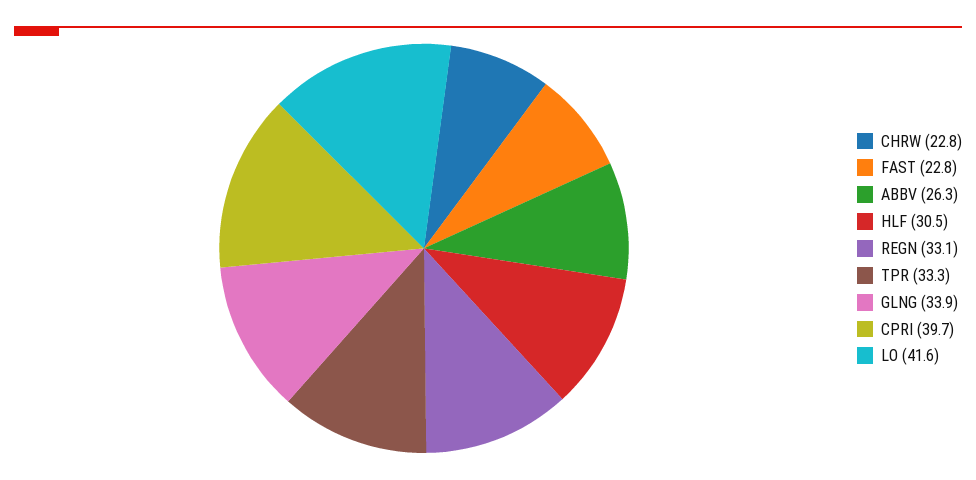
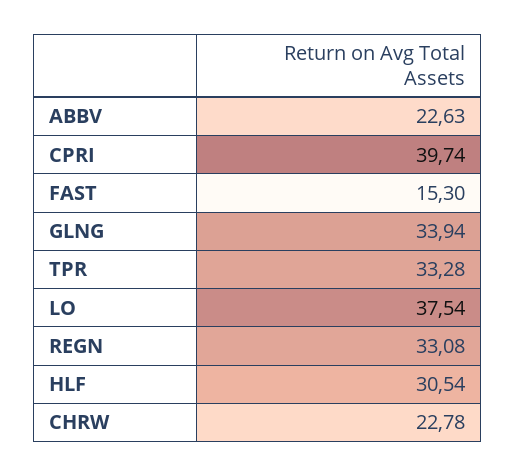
  {
    "CHRW": 22.78,
-   "FAST": 22.8,
+   "FAST": 15.3,
-   "ABBV": 26.3,
+   "ABBV": 22.63,
    "HLF": 30.54,
    "REGN": 33.08,
    "TPR": 33.28,
    "GLNG": 33.94,
    "CPRI": 39.74,
-   "LO": 41.6
+   "LO": 37.54
  }

